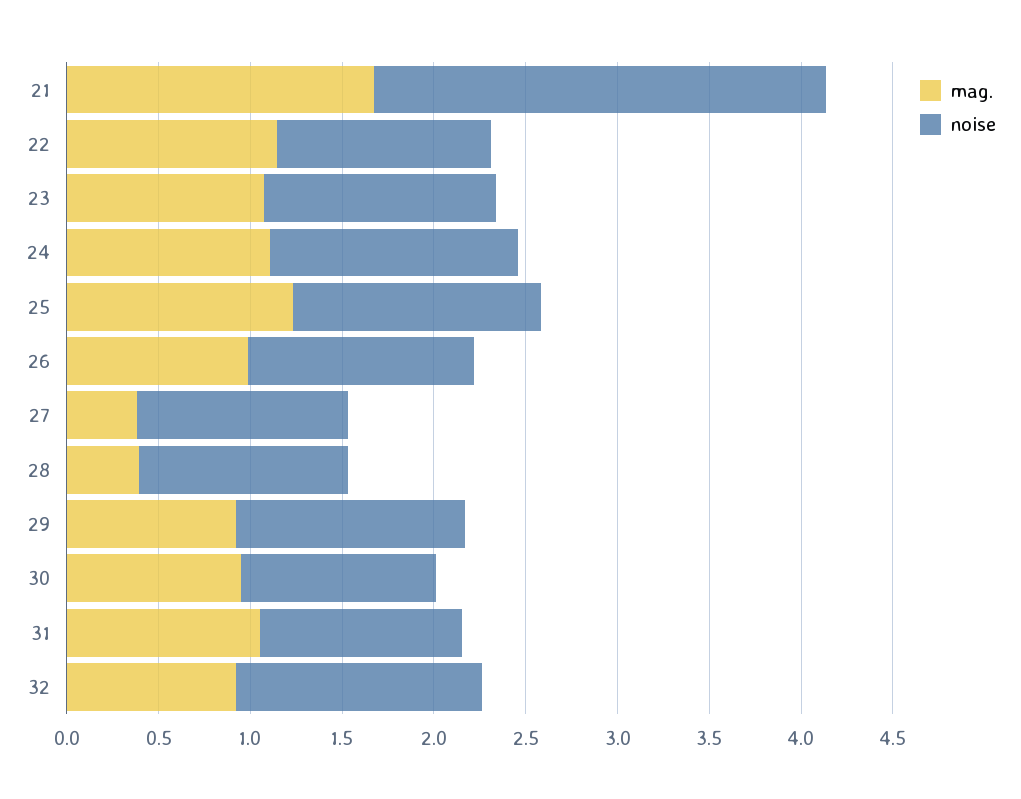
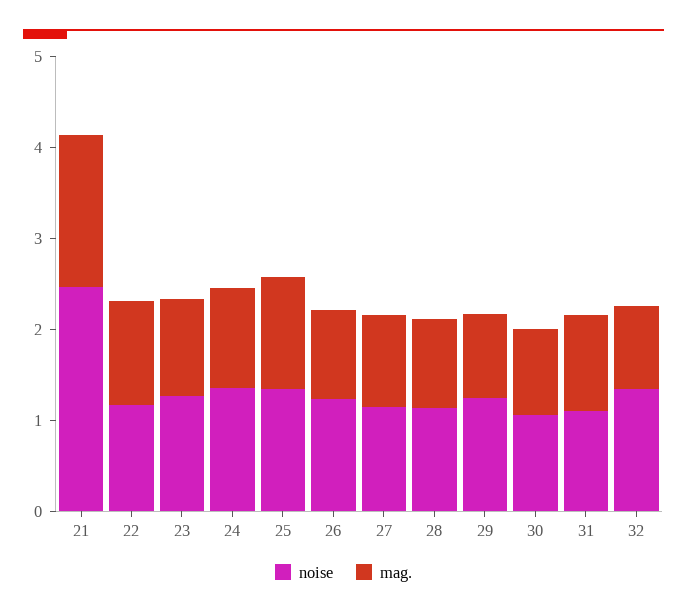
  {
    "mag.": {
      "21": 1.7,
      "22": 1.1,
      "23": 1.1,
      "24": 1.1,
      "25": 1.2,
      "26": 1,
-     "27": 0.4,
+     "27": 1,
-     "28": 0.4,
+     "28": 1,
      "29": 0.9,
      "30": 0.9,
      "31": 1.1,
      "32": 0.9
    },
    "noise": {
      "21": 2.5,
      "22": 1.2,
      "23": 1.3,
      "24": 1.4,
      "25": 1.4,
      "26": 1.2,
      "27": 1.2,
      "28": 1.1,
      "29": 1.2,
      "30": 1.1,
      "31": 1.1,
      "32": 1.3
    }
  }

